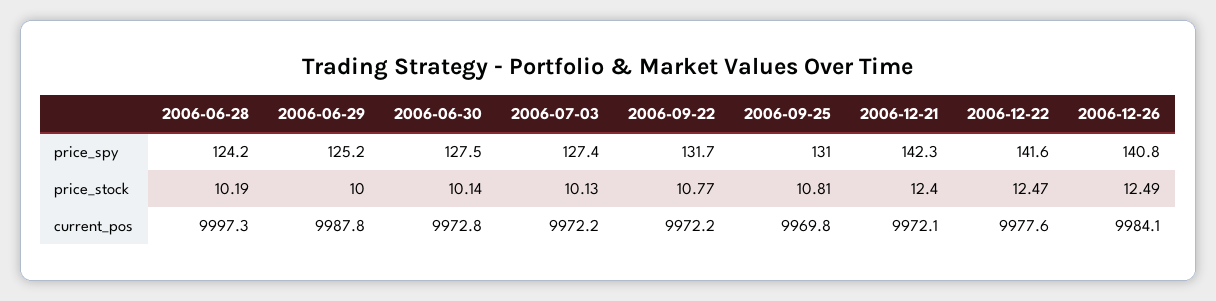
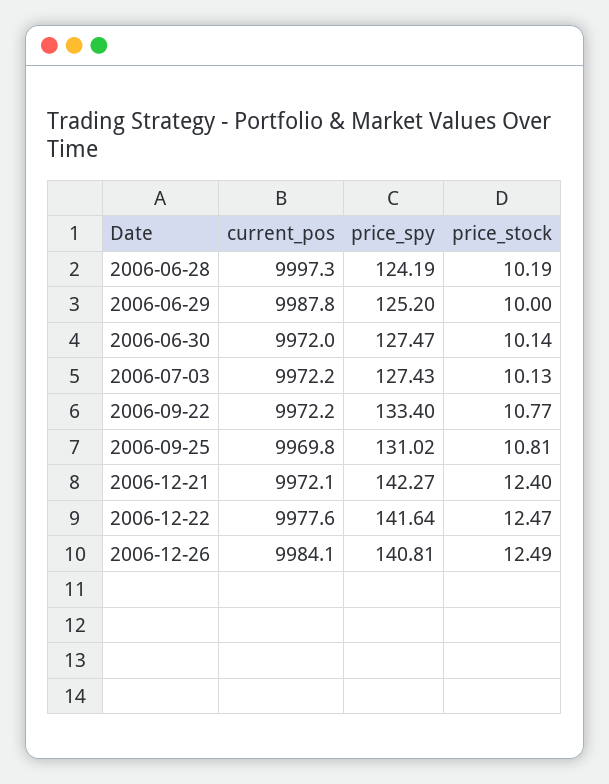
  {
    "2006-06-28": {
      "price_spy": 124.19,
      "price_stock": 10.19,
      "current_pos": 9997.3
    },
    "2006-06-29": {
      "price_spy": 125.2,
      "price_stock": 10,
      "current_pos": 9987.8
    },
    "2006-06-30": {
      "price_spy": 127.47,
      "price_stock": 10.14,
-     "current_pos": 9972.8
+     "current_pos": 9972
    },
    "2006-07-03": {
      "price_spy": 127.43,
      "price_stock": 10.13,
      "current_pos": 9972.2
    },
    "2006-09-22": {
-     "price_spy": 131.7,
+     "price_spy": 133.4,
      "price_stock": 10.77,
      "current_pos": 9972.2
    },
    "2006-09-25": {
      "price_spy": 131.02,
      "price_stock": 10.81,
      "current_pos": 9969.8
    },
    "2006-12-21": {
      "price_spy": 142.27,
      "price_stock": 12.4,
      "current_pos": 9972.1
    },
    "2006-12-22": {
      "price_spy": 141.64,
      "price_stock": 12.47,
      "current_pos": 9977.6
    },
    "2006-12-26": {
      "price_spy": 140.81,
      "price_stock": 12.49,
      "current_pos": 9984.1
    }
  }

